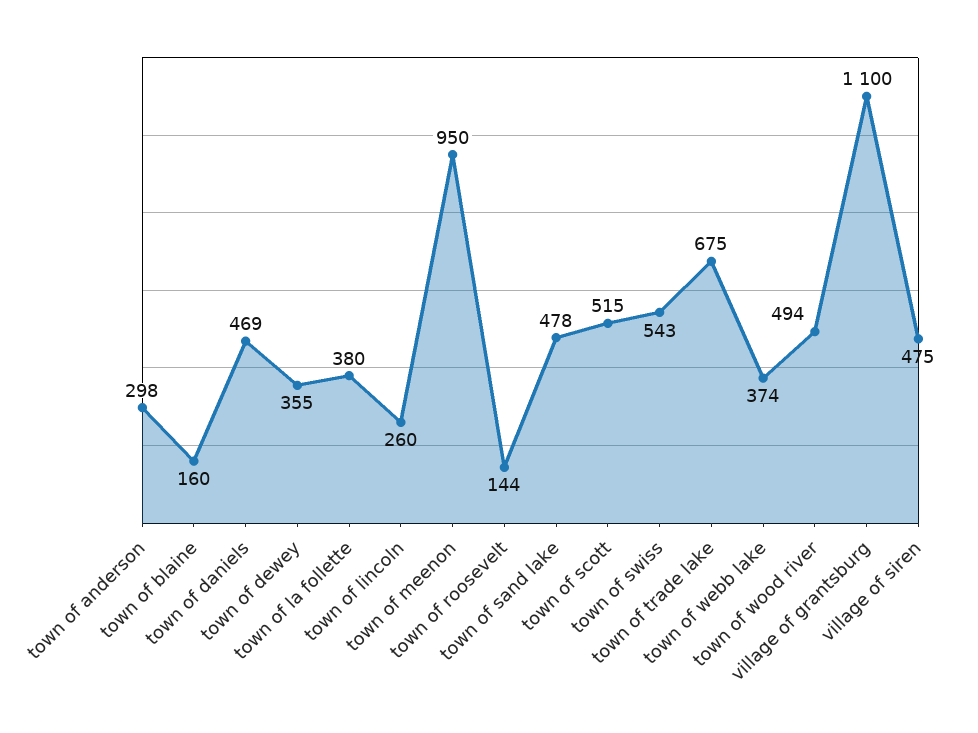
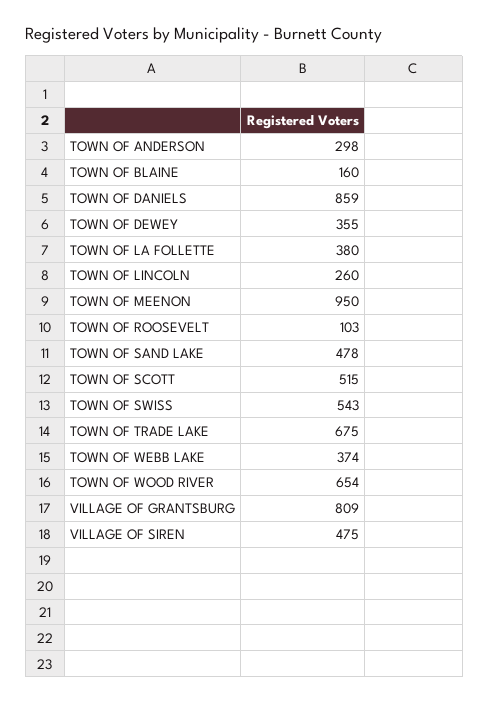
  {
    "town of anderson": 298,
    "town of blaine": 160,
-   "town of daniels": 469,
+   "town of daniels": 859,
    "town of dewey": 355,
    "town of la follette": 380,
    "town of lincoln": 260,
    "town of meenon": 950,
-   "town of roosevelt": 144,
+   "town of roosevelt": 103,
    "town of sand lake": 478,
    "town of scott": 515,
    "town of swiss": 543,
    "town of trade lake": 675,
    "town of webb lake": 374,
-   "town of wood river": 494,
+   "town of wood river": 654,
-   "village of grantsburg": 1100,
+   "village of grantsburg": 809,
    "village of siren": 475
  }

